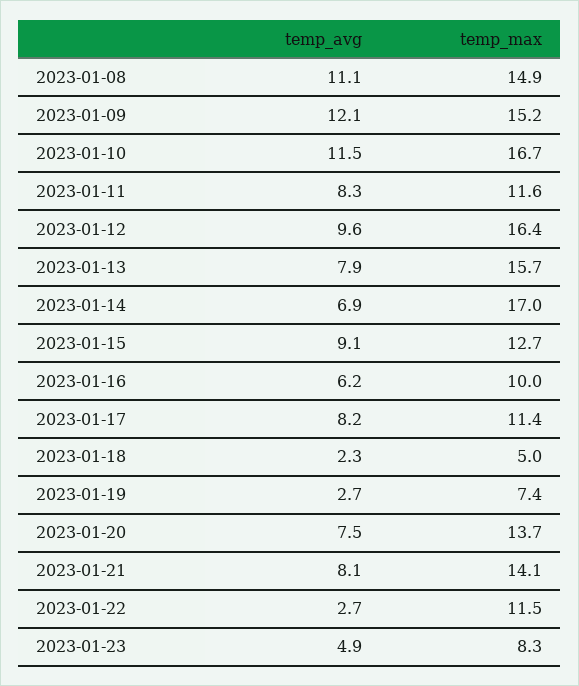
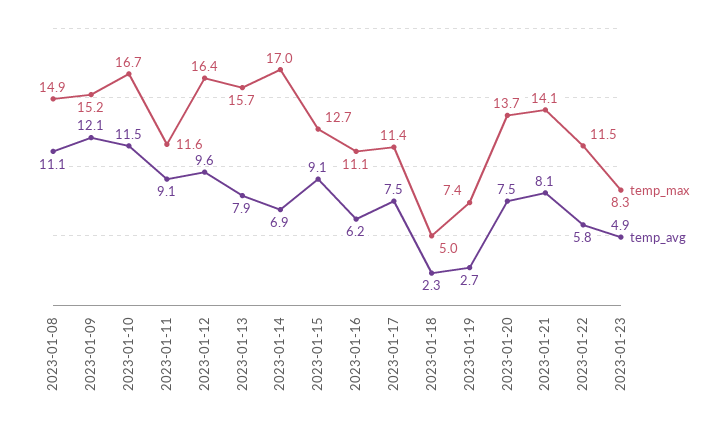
  {
    "temp_avg": {
      "2023-01-08": 11.1,
      "2023-01-09": 12.1,
      "2023-01-10": 11.5,
-     "2023-01-11": 8.3,
+     "2023-01-11": 9.1,
      "2023-01-12": 9.6,
      "2023-01-13": 7.9,
      "2023-01-14": 6.9,
      "2023-01-15": 9.1,
      "2023-01-16": 6.2,
-     "2023-01-17": 8.2,
+     "2023-01-17": 7.5,
      "2023-01-18": 2.3,
      "2023-01-19": 2.7,
      "2023-01-20": 7.5,
      "2023-01-21": 8.1,
-     "2023-01-22": 2.7,
+     "2023-01-22": 5.8,
      "2023-01-23": 4.9
    },
    "temp_max": {
      "2023-01-08": 14.9,
      "2023-01-09": 15.2,
      "2023-01-10": 16.7,
      "2023-01-11": 11.6,
      "2023-01-12": 16.4,
      "2023-01-13": 15.7,
      "2023-01-14": 17,
      "2023-01-15": 12.7,
-     "2023-01-16": 10,
+     "2023-01-16": 11.1,
      "2023-01-17": 11.4,
      "2023-01-18": 5,
      "2023-01-19": 7.4,
      "2023-01-20": 13.7,
      "2023-01-21": 14.1,
      "2023-01-22": 11.5,
      "2023-01-23": 8.3
    }
  }

